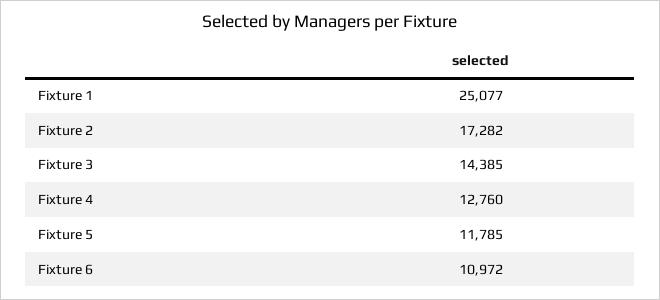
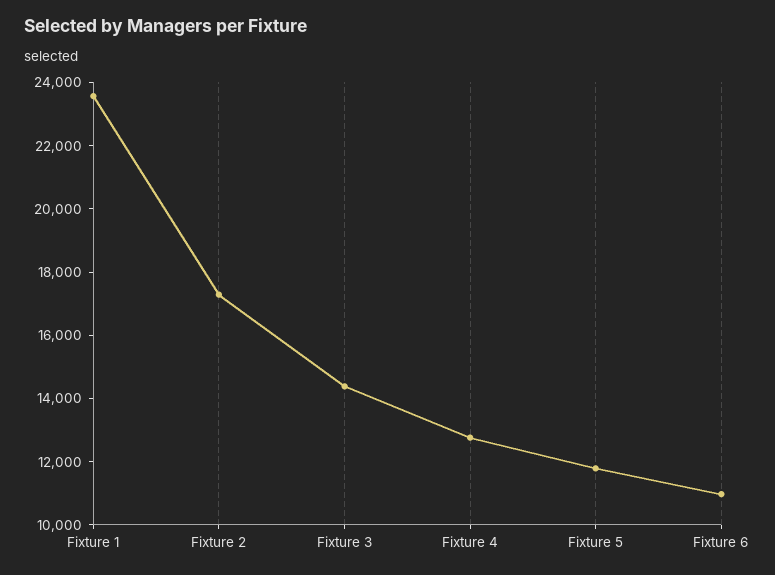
  {
-   "Fixture 1": 25077,
+   "Fixture 1": 23500,
    "Fixture 2": 17282,
    "Fixture 3": 14385,
    "Fixture 4": 12760,
    "Fixture 5": 11785,
    "Fixture 6": 10972
  }

